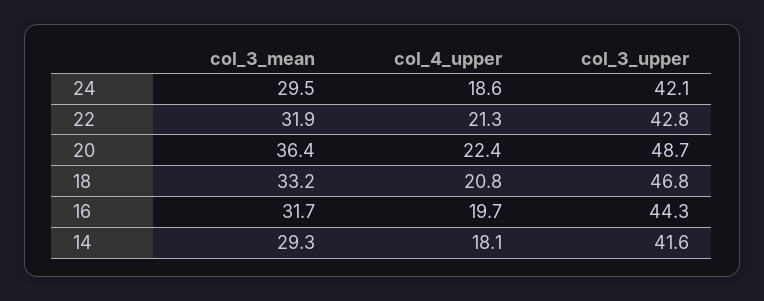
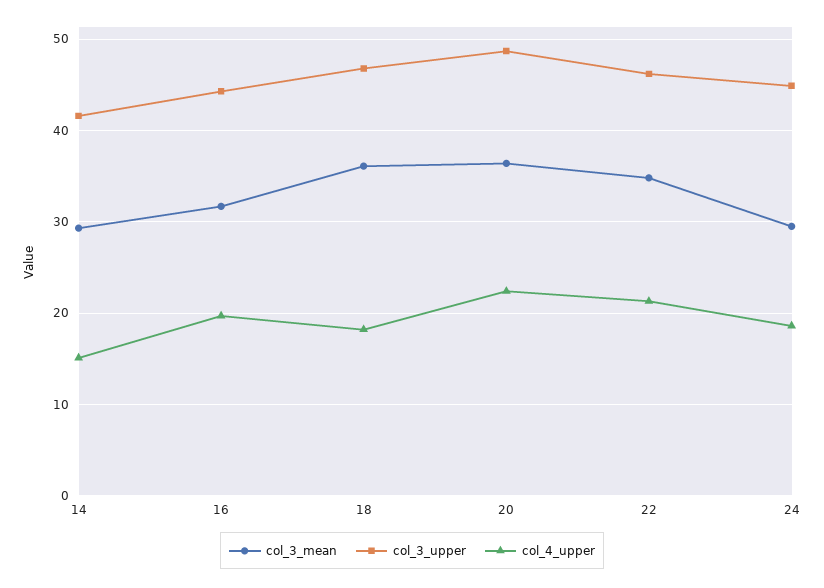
  {
    "col_3_mean": {
      "24": 29.5,
-     "22": 31.9,
+     "22": 35,
      "20": 36.4,
-     "18": 33.2,
+     "18": 36,
      "16": 31.7,
      "14": 29.3
    },
    "col_4_upper": {
      "24": 18.6,
      "22": 21.3,
      "20": 22.4,
-     "18": 20.8,
+     "18": 18,
      "16": 19.7,
-     "14": 18.1
+     "14": 15
    },
    "col_3_upper": {
-     "24": 42.1,
+     "24": 45,
-     "22": 42.8,
+     "22": 46,
      "20": 48.7,
      "18": 46.8,
      "16": 44.3,
      "14": 41.6
    }
  }

